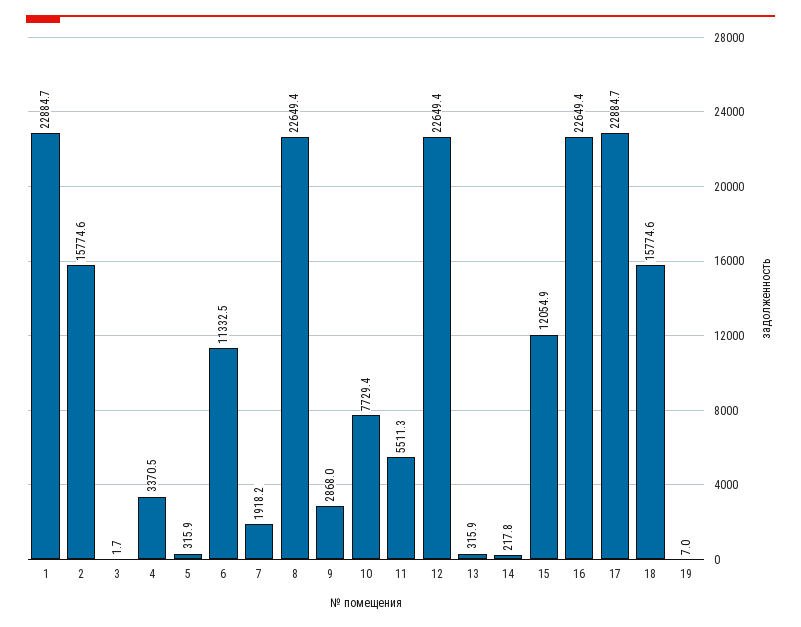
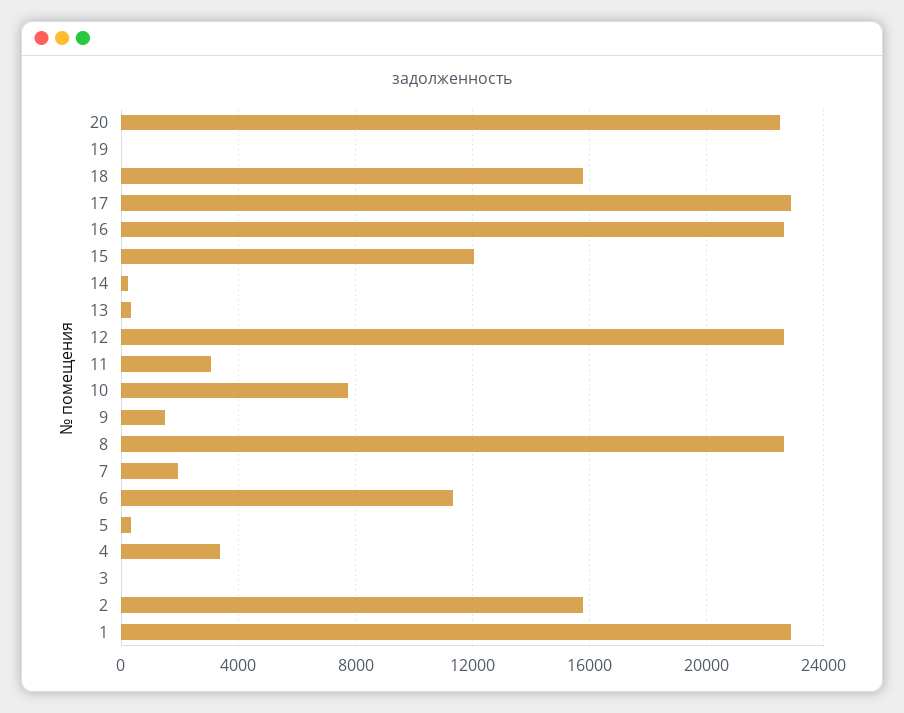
  {
    "1": 22884.7,
    "2": 15774.6,
    "3": 1.7,
    "4": 3370.5,
    "5": 315.9,
    "6": 11332.5,
    "7": 1918.2,
    "8": 22649.4,
-   "9": 2868,
+   "9": 1500,
    "10": 7729.4,
-   "11": 5511.3,
+   "11": 3000,
    "12": 22649.4,
    "13": 315.9,
    "14": 217.8,
    "15": 12054.9,
    "16": 22649.4,
    "17": 22884.7,
    "18": 15774.6,
-   "19": 7
+   "19": 7,
+   "20": 22500
  }

